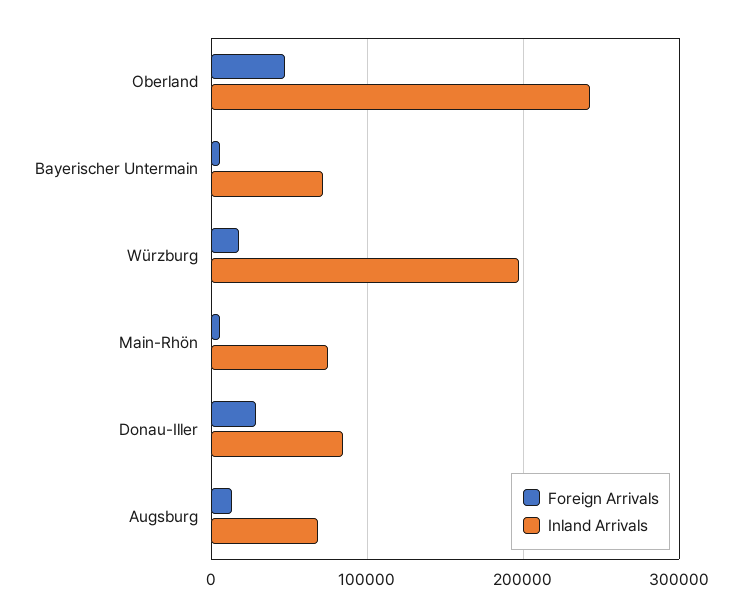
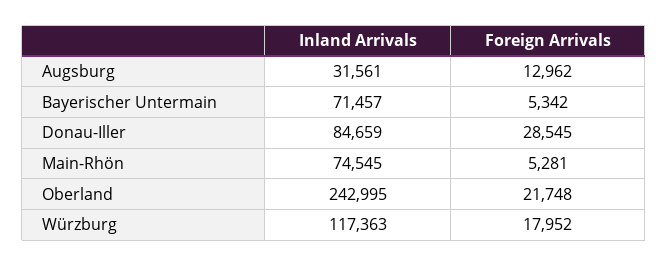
  {
    "Foreign Arrivals": {
-     "Oberland": 50000,
+     "Oberland": 21748,
      "Bayerischer Untermain": 5342,
      "Würzburg": 17952,
      "Main-Rhön": 5281,
      "Donau-Iller": 28545,
      "Augsburg": 12962
    },
    "Inland Arrivals": {
      "Oberland": 242995,
      "Bayerischer Untermain": 71457,
-     "Würzburg": 200000,
+     "Würzburg": 117363,
      "Main-Rhön": 74545,
      "Donau-Iller": 84659,
-     "Augsburg": 70000
+     "Augsburg": 31561
    }
  }

